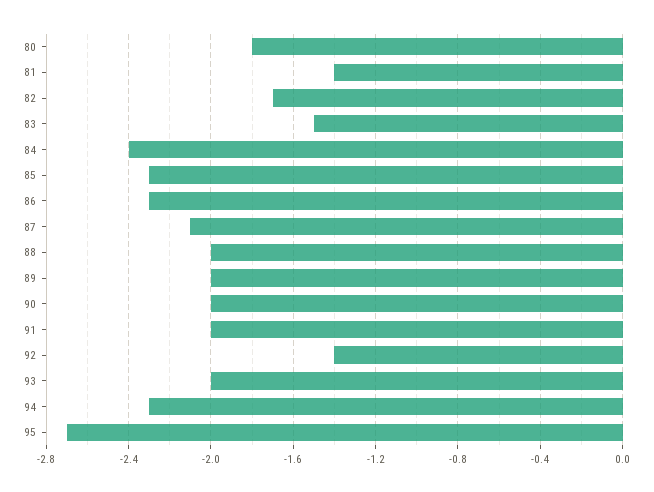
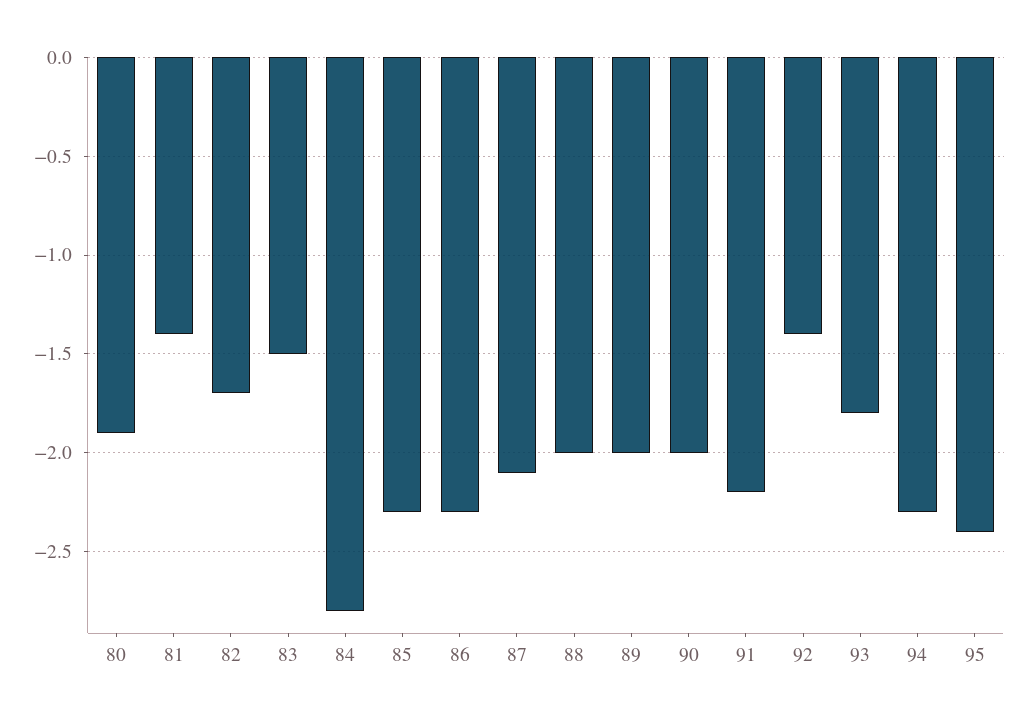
  {
-   "80": -1.8,
+   "80": -1.9,
    "81": -1.4,
    "82": -1.7,
    "83": -1.5,
-   "84": -2.4,
+   "84": -2.8,
    "85": -2.3,
    "86": -2.3,
    "87": -2.1,
    "88": -2,
    "89": -2,
    "90": -2,
-   "91": -2,
+   "91": -2.2,
    "92": -1.4,
-   "93": -2,
+   "93": -1.8,
    "94": -2.3,
-   "95": -2.7
+   "95": -2.4
  }

